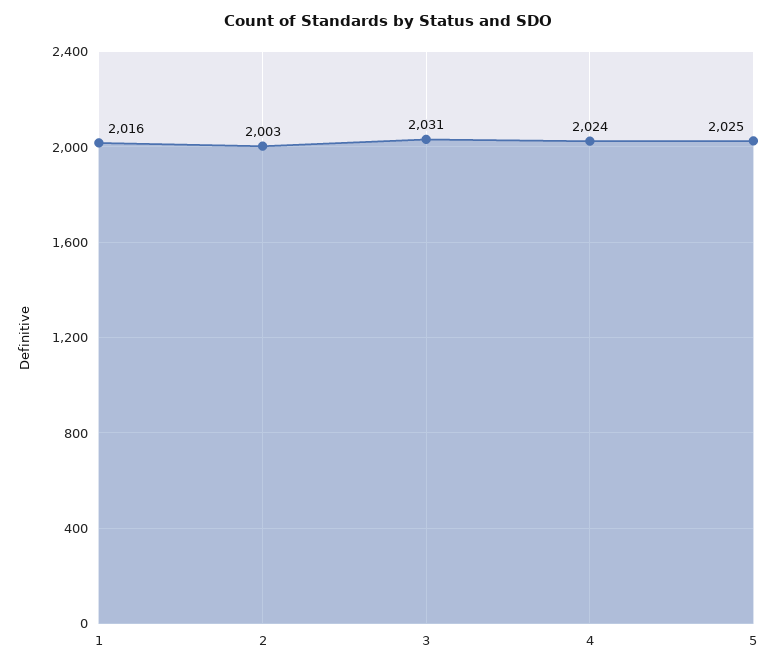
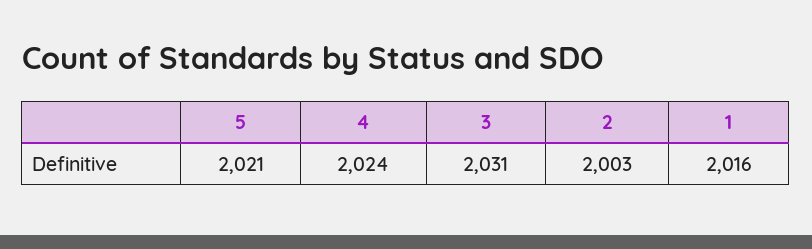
  {
    "1": 2016,
    "2": 2003,
    "3": 2031,
    "4": 2024,
-   "5": 2025
+   "5": 2021
  }

